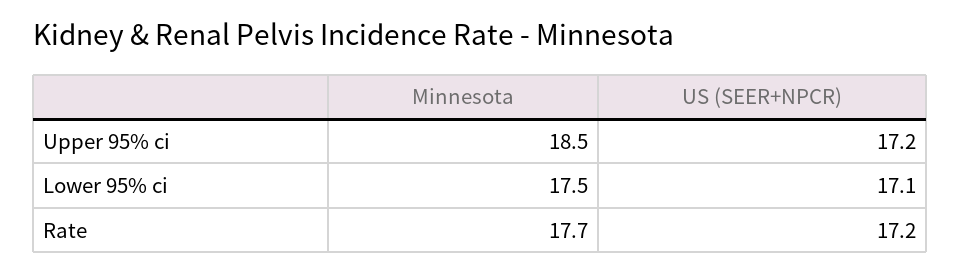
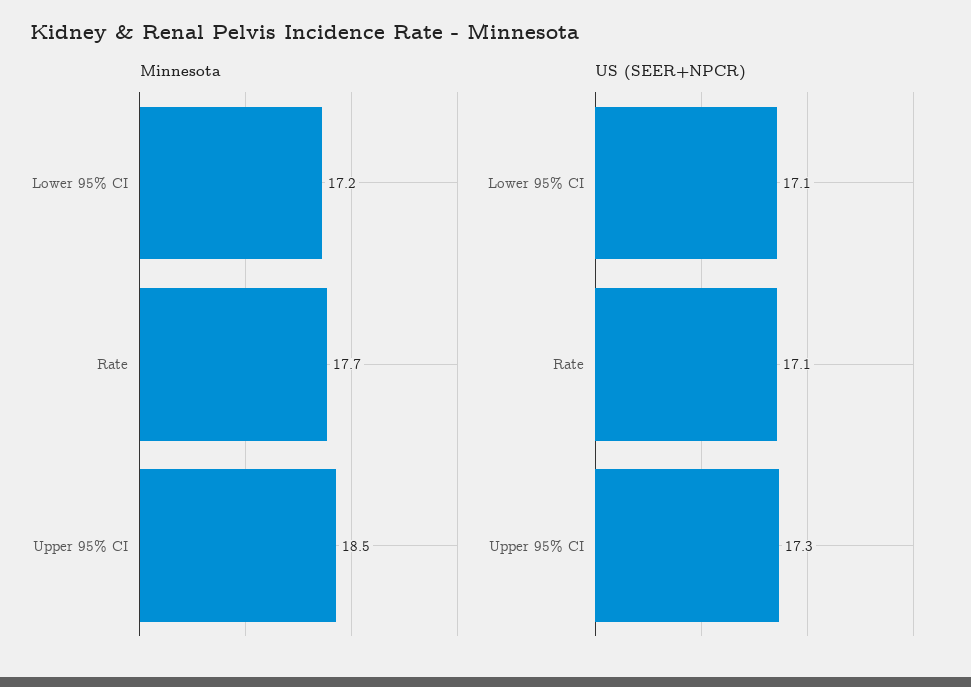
  {
    "Minnesota": {
      "Upper 95% ci": 18.5,
-     "Lower 95% ci": 17.5,
+     "Lower 95% ci": 17.2,
      "Rate": 17.7
    },
    "US (SEER+NPCR)": {
-     "Upper 95% ci": 17.2,
+     "Upper 95% ci": 17.3,
      "Lower 95% ci": 17.1,
-     "Rate": 17.2
+     "Rate": 17.1
    }
  }

